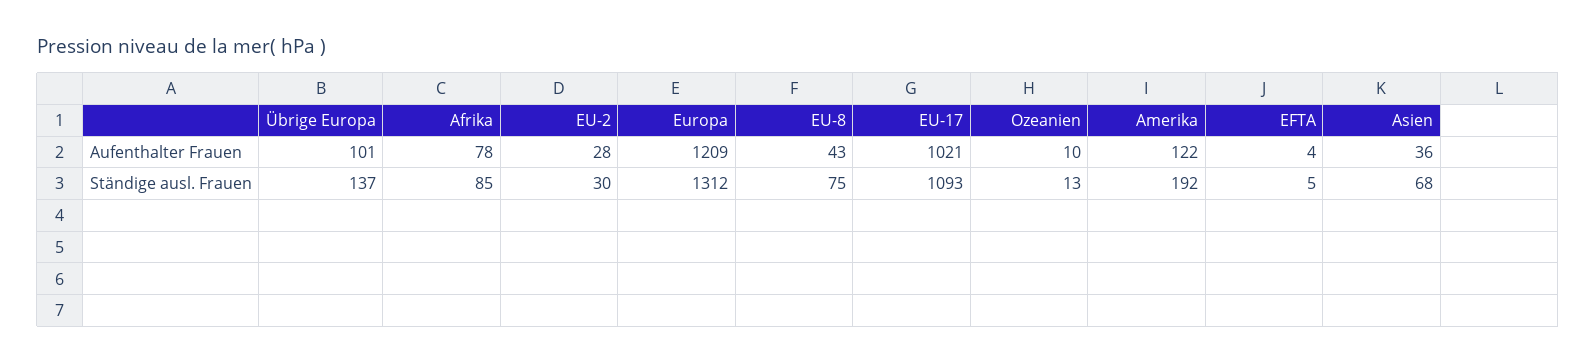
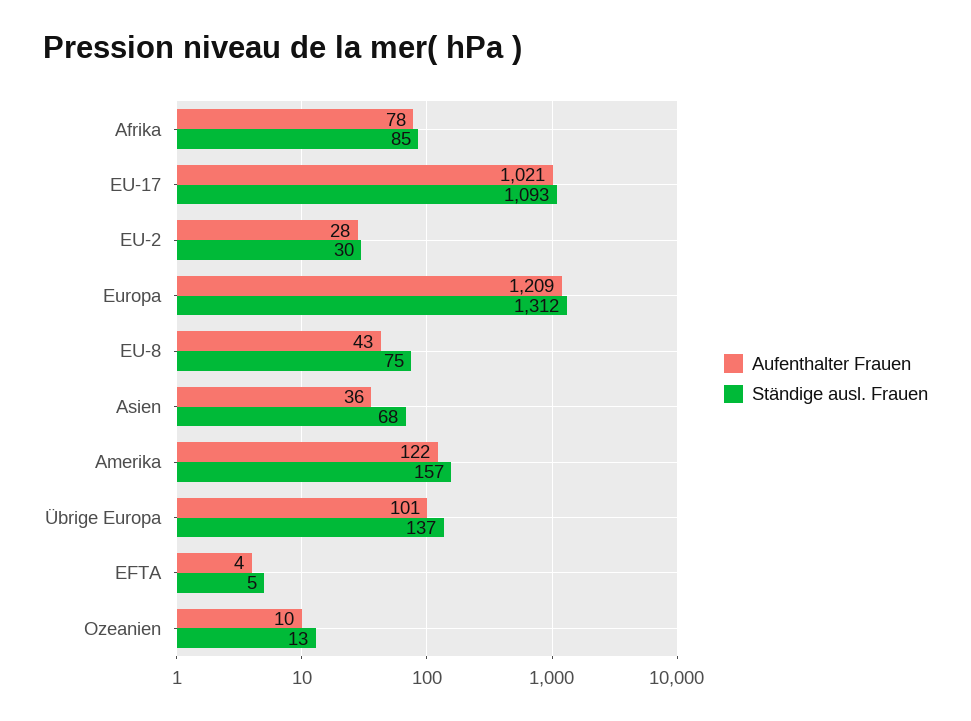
  {
    "Aufenthalter Frauen": {
      "Übrige Europa": 101,
      "Afrika": 78,
      "EU-2": 28,
      "Europa": 1209,
      "EU-8": 43,
      "EU-17": 1021,
      "Ozeanien": 10,
      "Amerika": 122,
      "EFTA": 4,
      "Asien": 36
    },
    "Ständige ausl. Frauen": {
      "Übrige Europa": 137,
      "Afrika": 85,
      "EU-2": 30,
      "Europa": 1312,
      "EU-8": 75,
      "EU-17": 1093,
      "Ozeanien": 13,
-     "Amerika": 192,
+     "Amerika": 157,
      "EFTA": 5,
      "Asien": 68
    }
  }

